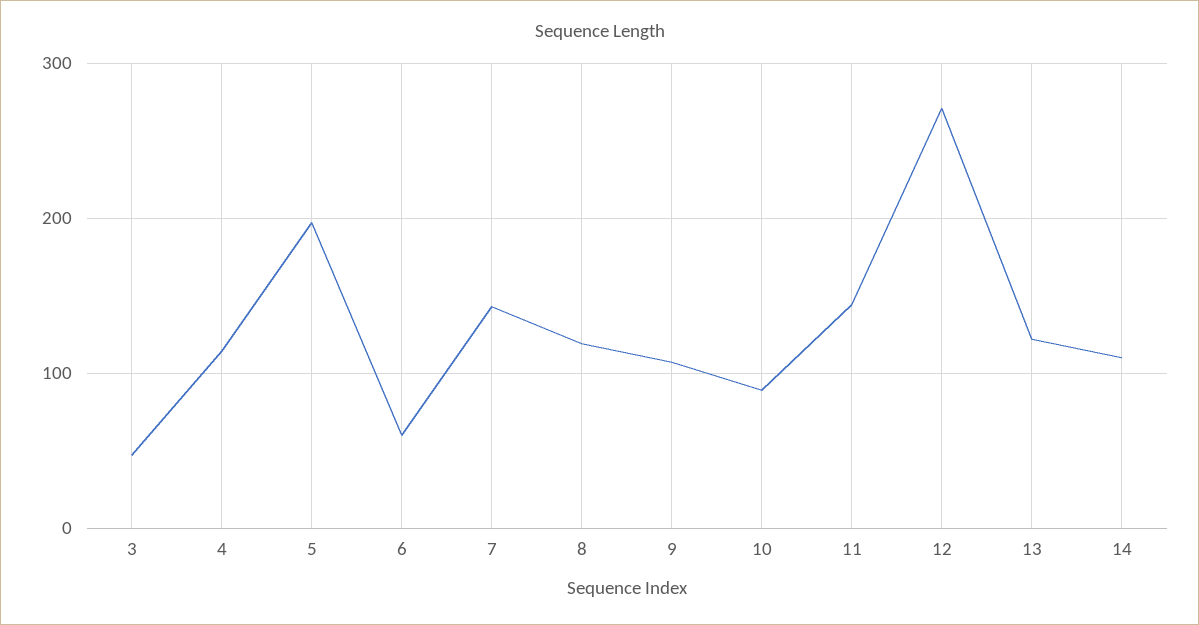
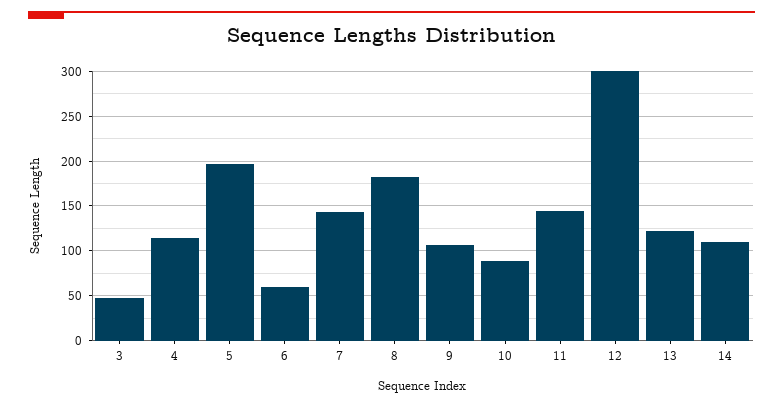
  {
    "3": 50,
    "4": 110,
    "5": 200,
    "6": 60,
    "7": 140,
-   "8": 120,
+   "8": 180,
    "9": 110,
    "10": 90,
    "11": 140,
-   "12": 270,
+   "12": 300,
    "13": 120,
    "14": 110
  }

